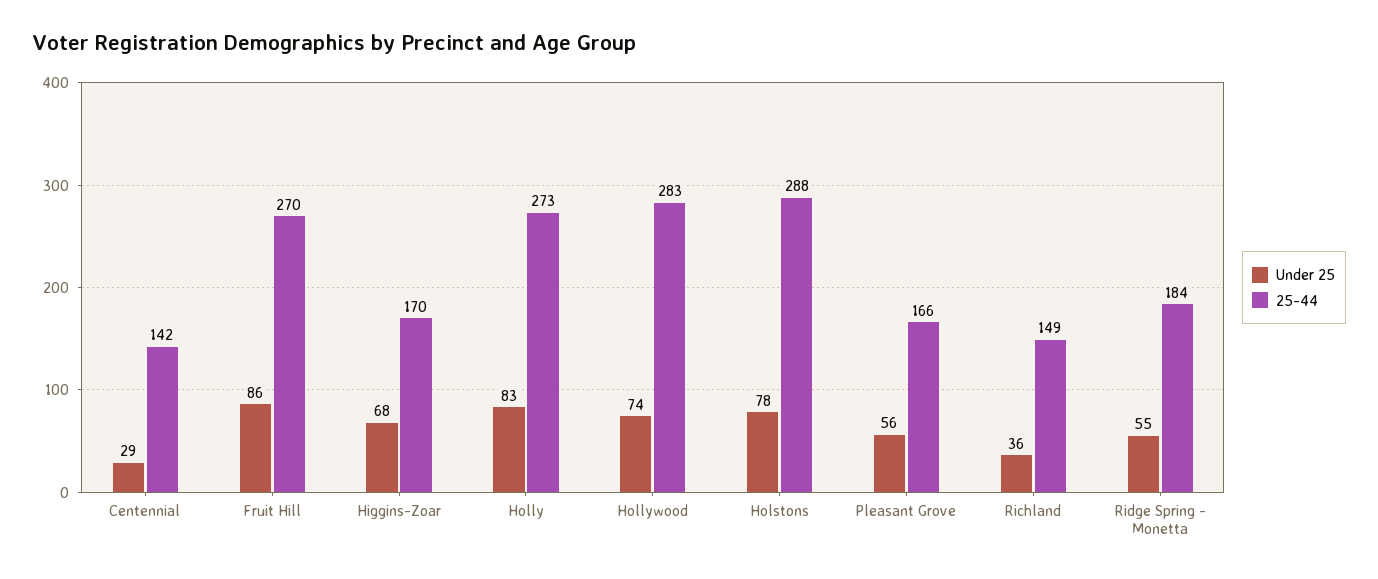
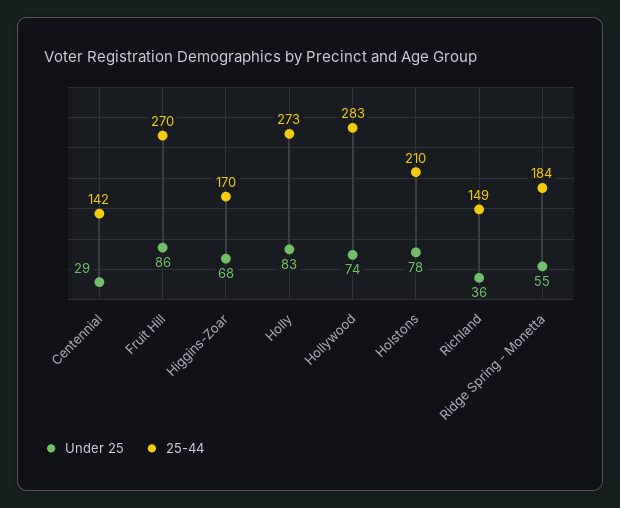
  {
    "Under 25": {
      "Centennial": 29,
      "Fruit Hill": 86,
      "Higgins-Zoar": 68,
      "Holly": 83,
      "Hollywood": 74,
      "Holstons": 78,
-     "Pleasant Grove": 56,
      "Richland": 36,
      "Ridge Spring - Monetta": 55
    },
    "25-44": {
      "Centennial": 142,
      "Fruit Hill": 270,
      "Higgins-Zoar": 170,
      "Holly": 273,
      "Hollywood": 283,
-     "Holstons": 288,
+     "Holstons": 210,
-     "Pleasant Grove": 166,
      "Richland": 149,
      "Ridge Spring - Monetta": 184
    }
  }

